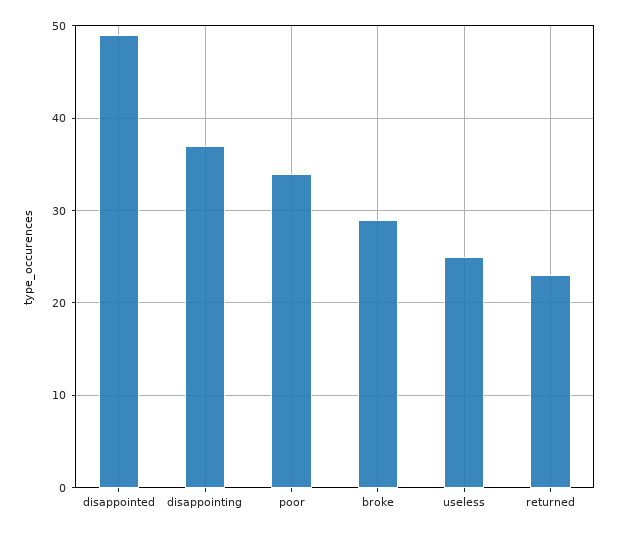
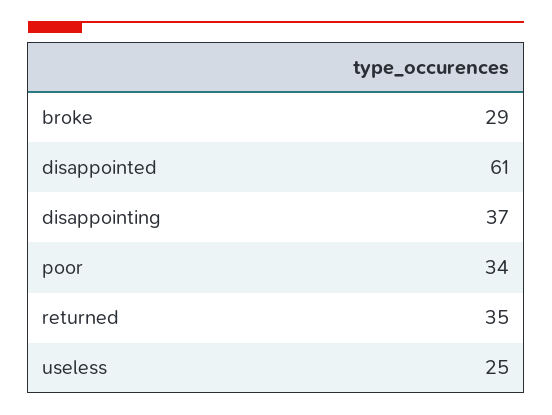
  {
-   "disappointed": 49,
+   "disappointed": 61,
    "disappointing": 37,
    "poor": 34,
    "broke": 29,
    "useless": 25,
-   "returned": 23
+   "returned": 35
  }

